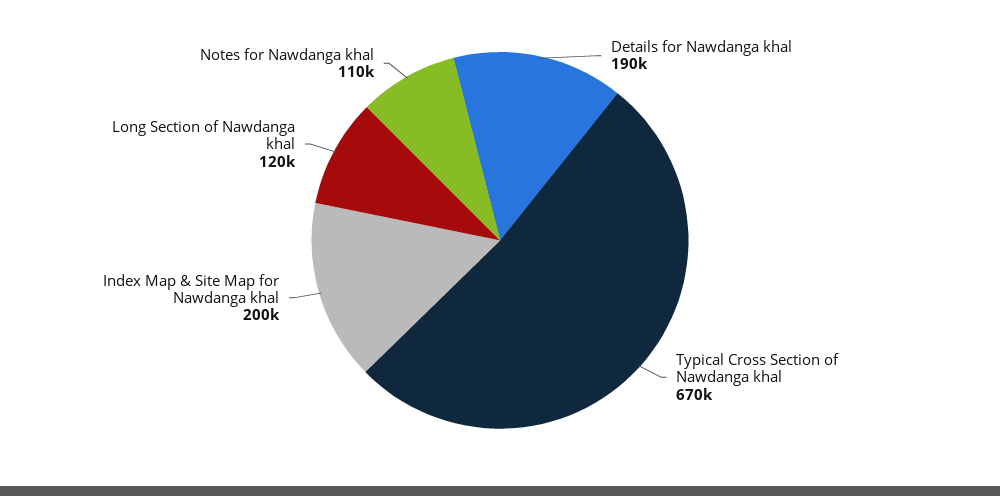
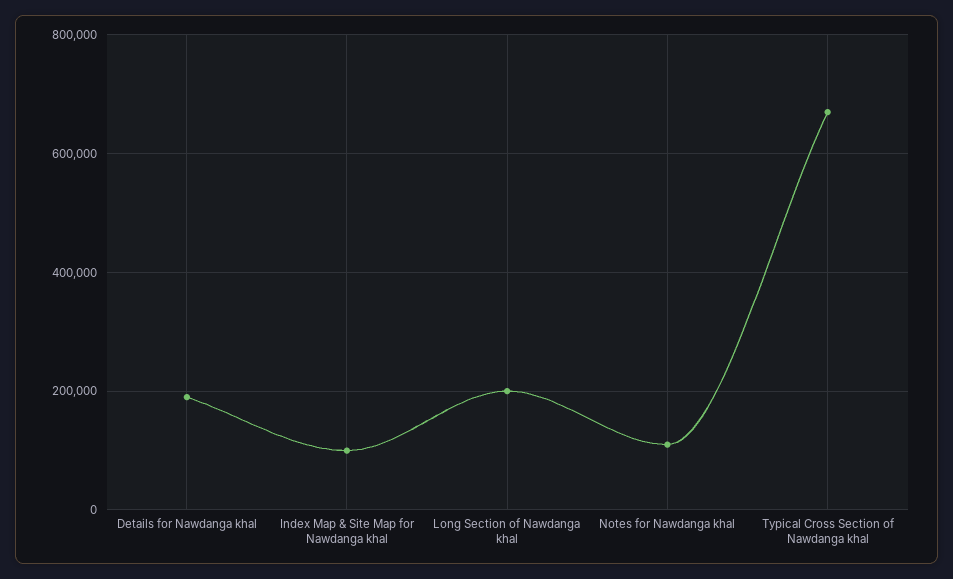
  {
    "Details for Nawdanga khal": 190000,
    "Typical Cross Section of Nawdanga khal": 670000,
-   "Index Map & Site Map for Nawdanga khal": 200000,
+   "Index Map & Site Map for Nawdanga khal": 100000,
-   "Long Section of Nawdanga khal": 120000,
+   "Long Section of Nawdanga khal": 200000,
    "Notes for Nawdanga khal": 110000
  }

